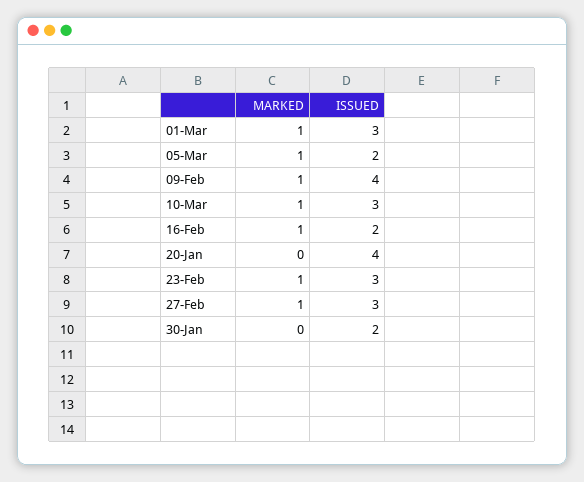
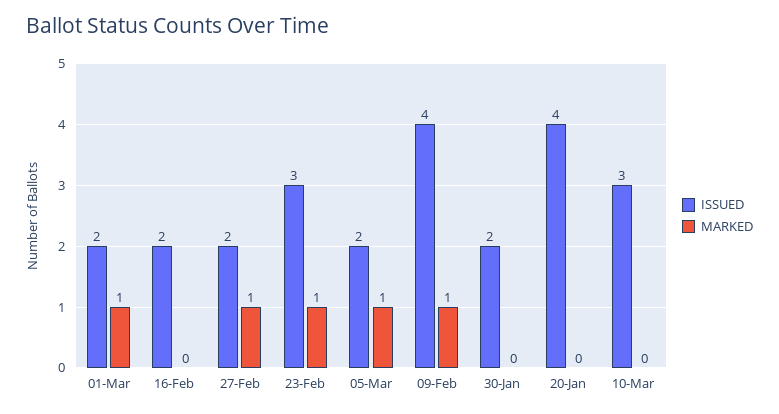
  {
    "MARKED": {
      "01-Mar": 1,
      "05-Mar": 1,
      "09-Feb": 1,
-     "10-Mar": 1,
+     "10-Mar": 0,
-     "16-Feb": 1,
+     "16-Feb": 0,
      "20-Jan": 0,
      "23-Feb": 1,
      "27-Feb": 1,
      "30-Jan": 0
    },
    "ISSUED": {
-     "01-Mar": 3,
+     "01-Mar": 2,
      "05-Mar": 2,
      "09-Feb": 4,
      "10-Mar": 3,
      "16-Feb": 2,
      "20-Jan": 4,
      "23-Feb": 3,
-     "27-Feb": 3,
+     "27-Feb": 2,
      "30-Jan": 2
    }
  }

